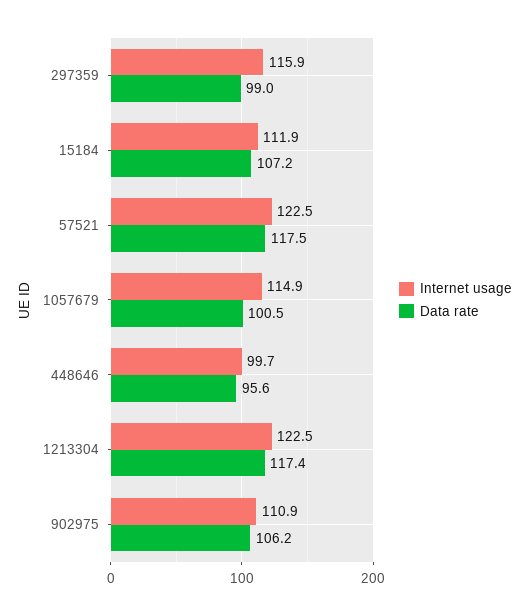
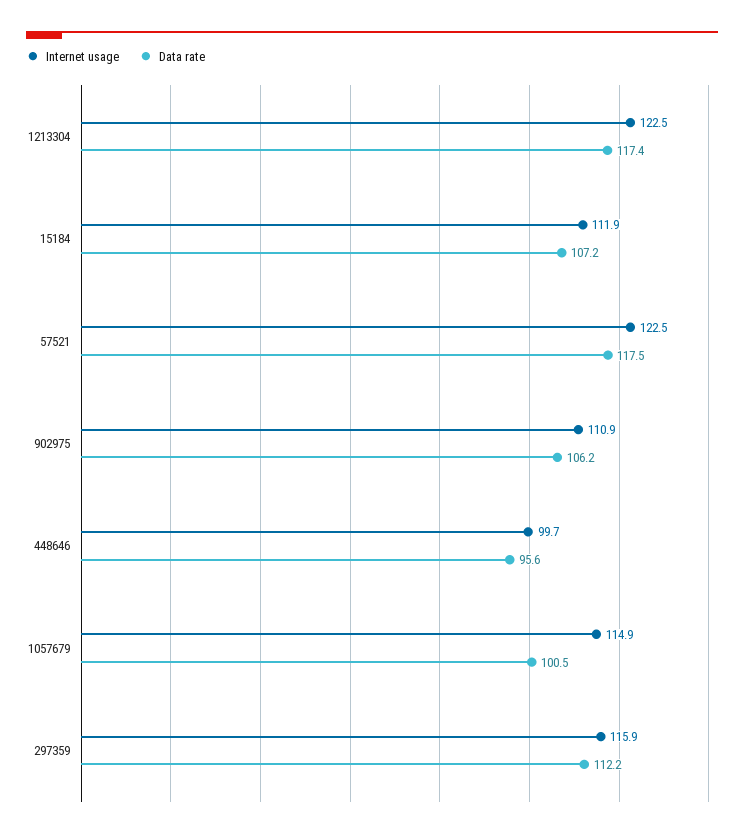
  {
    "Internet usage": {
      "297359": 115.9,
      "15184": 111.9,
      "57521": 122.5,
      "1057679": 114.9,
      "448646": 99.7,
      "1213304": 122.5,
      "902975": 110.9
    },
    "Data rate": {
-     "297359": 99,
+     "297359": 112.2,
      "15184": 107.2,
      "57521": 117.5,
      "1057679": 100.5,
      "448646": 95.6,
      "1213304": 117.4,
      "902975": 106.2
    }
  }

